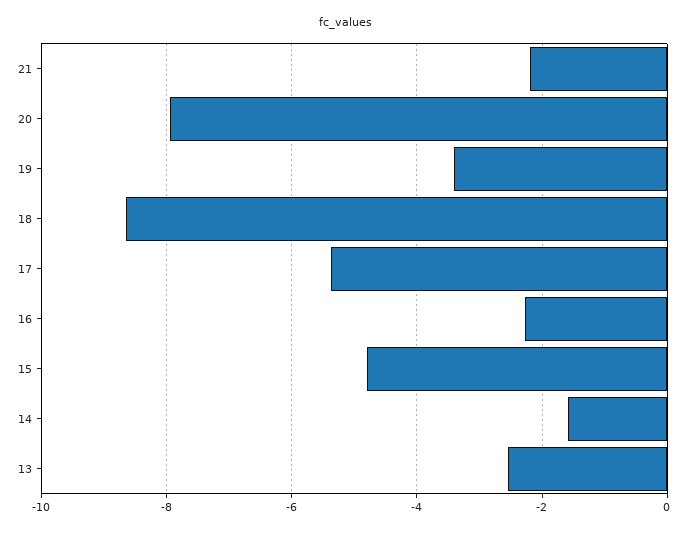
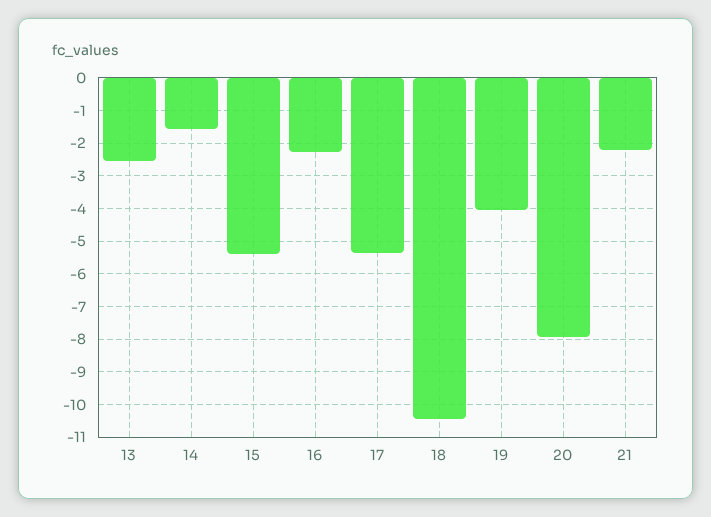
  {
    "21": -2.2,
    "20": -8,
-   "19": -3.4,
+   "19": -4,
-   "18": -8.6,
+   "18": -10.4,
    "17": -5.4,
    "16": -2.2,
-   "15": -4.8,
+   "15": -5.4,
    "14": -1.6,
    "13": -2.6
  }

